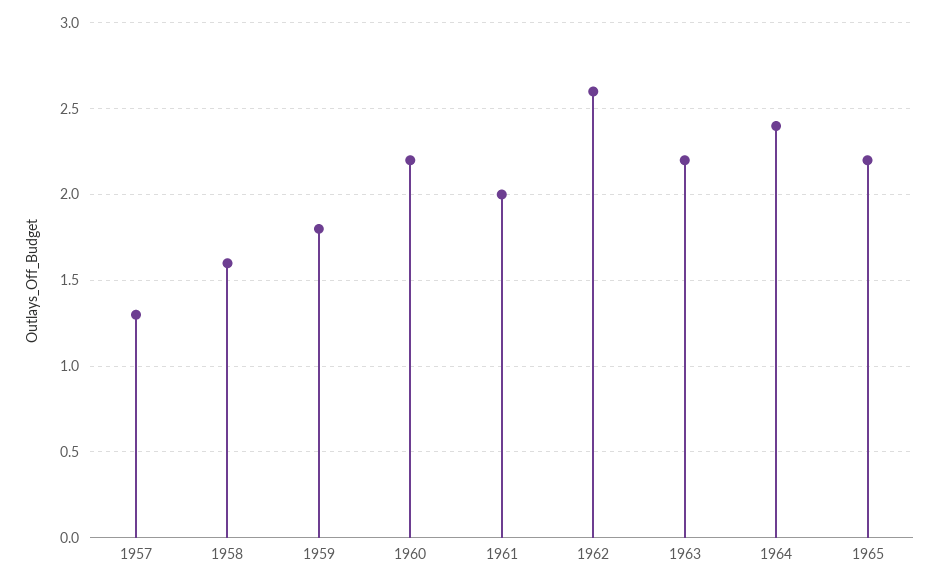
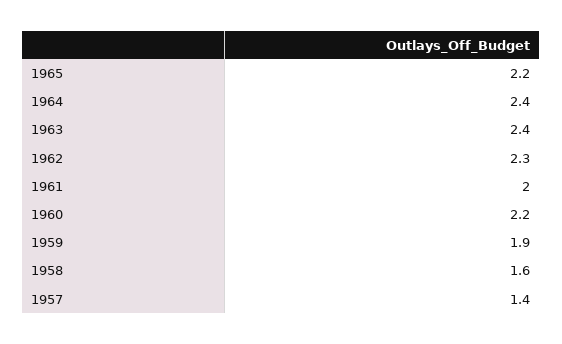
  {
-   "1957": 1.3,
+   "1957": 1.4,
    "1958": 1.6,
-   "1959": 1.8,
+   "1959": 1.9,
    "1960": 2.2,
    "1961": 2,
-   "1962": 2.6,
+   "1962": 2.3,
-   "1963": 2.2,
+   "1963": 2.4,
    "1964": 2.4,
    "1965": 2.2
  }

